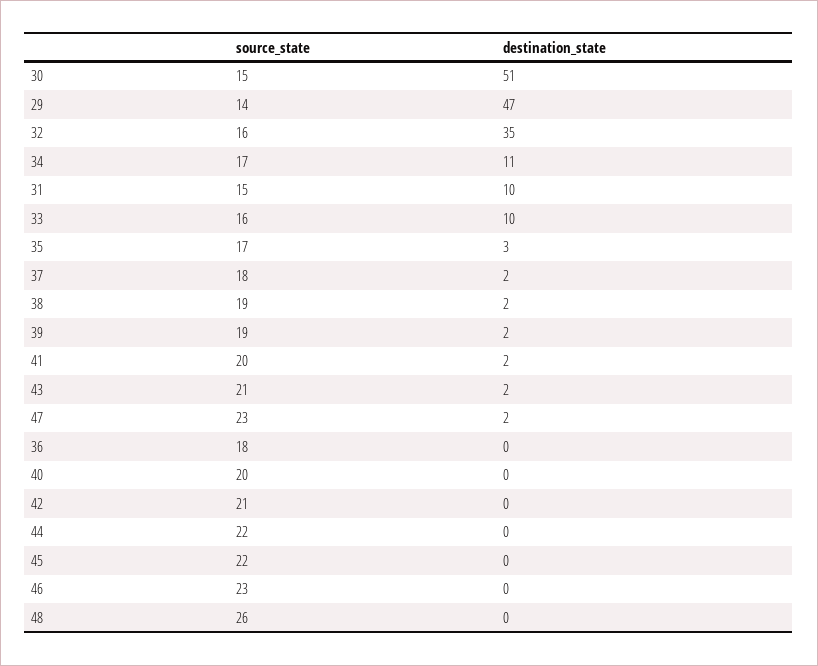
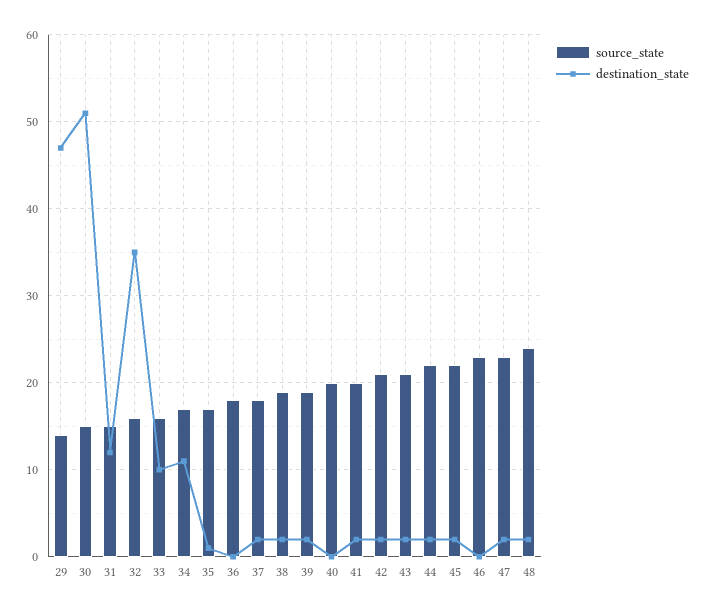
  {
    "source_state": {
      "30": 15,
      "29": 14,
      "32": 16,
      "34": 17,
      "31": 15,
      "33": 16,
      "35": 17,
      "37": 18,
      "38": 19,
      "39": 19,
      "41": 20,
      "43": 21,
      "47": 23,
      "36": 18,
      "40": 20,
      "42": 21,
      "44": 22,
      "45": 22,
      "46": 23,
-     "48": 26
+     "48": 24
    },
    "destination_state": {
      "30": 51,
      "29": 47,
      "32": 35,
      "34": 11,
-     "31": 10,
+     "31": 12,
      "33": 10,
-     "35": 3,
+     "35": 1,
      "37": 2,
      "38": 2,
      "39": 2,
      "41": 2,
      "43": 2,
      "47": 2,
      "36": 0,
      "40": 0,
-     "42": 0,
+     "42": 2,
-     "44": 0,
+     "44": 2,
-     "45": 0,
+     "45": 2,
      "46": 0,
-     "48": 0
+     "48": 2
    }
  }

